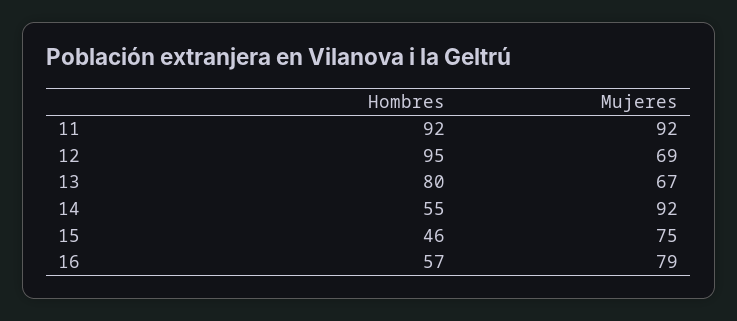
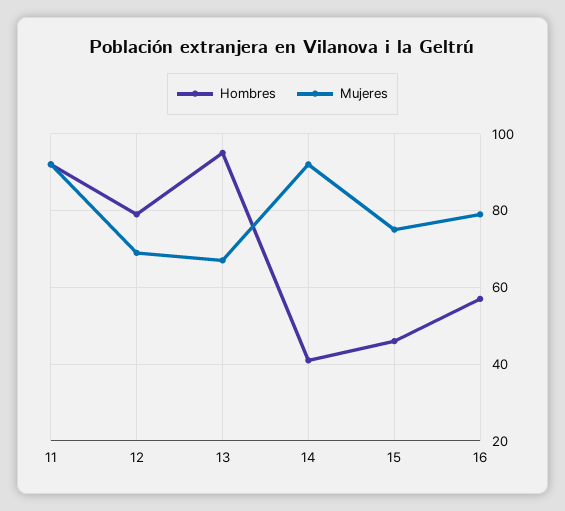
  {
    "Hombres": {
      "11": 92,
-     "12": 95,
+     "12": 80,
-     "13": 80,
+     "13": 95,
-     "14": 55,
+     "14": 40,
      "15": 46,
      "16": 57
    },
    "Mujeres": {
      "11": 92,
      "12": 69,
      "13": 67,
      "14": 92,
      "15": 75,
      "16": 79
    }
  }

